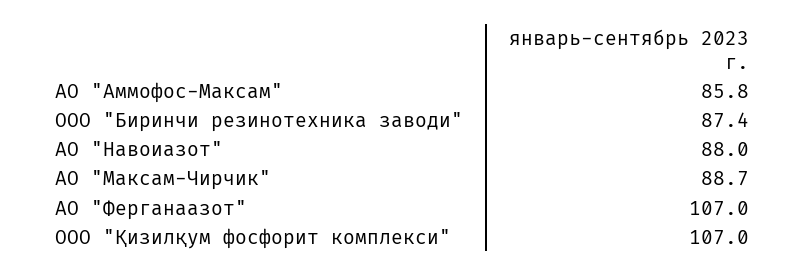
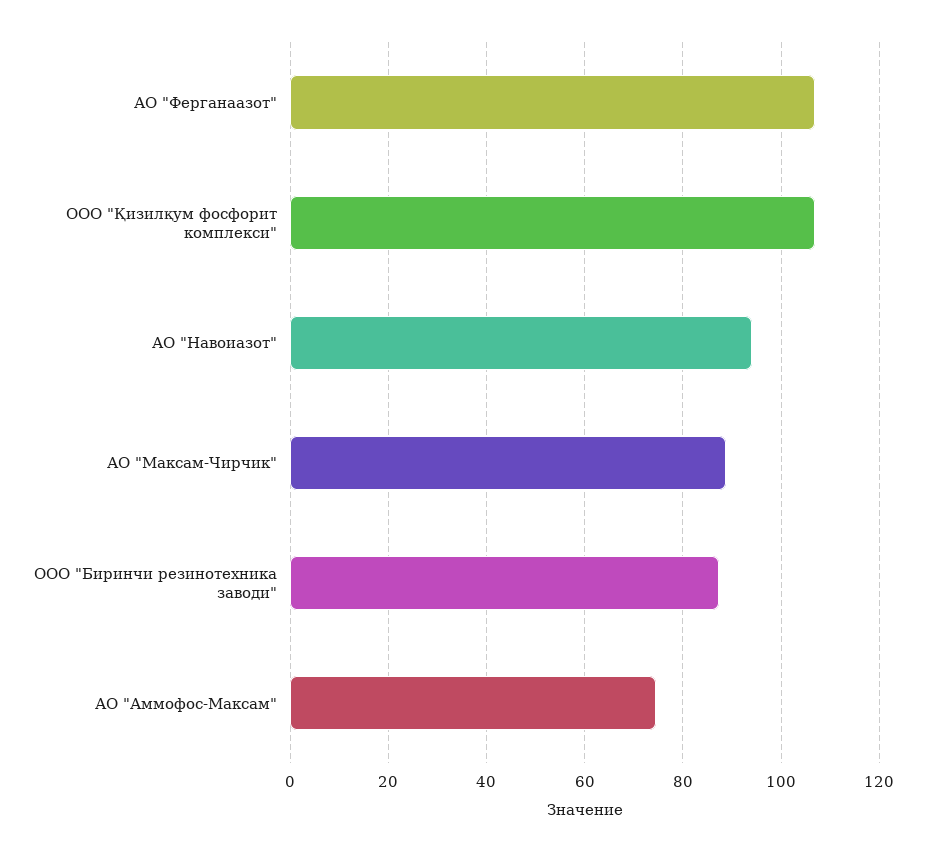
  {
-   "АО \"Аммофос-Максам\"": 85.8,
+   "АО \"Аммофос-Максам\"": 74,
    "ООО \"Биринчи резинотехника заводи\"": 87.4,
-   "АО \"Навоиазот\"": 88,
+   "АО \"Навоиазот\"": 94,
    "АО \"Максам-Чирчик\"": 88.7,
    "АО \"Ферганаазот\"": 107,
    "ООО \"Қизилқум фосфорит комплекси\"": 107
  }

